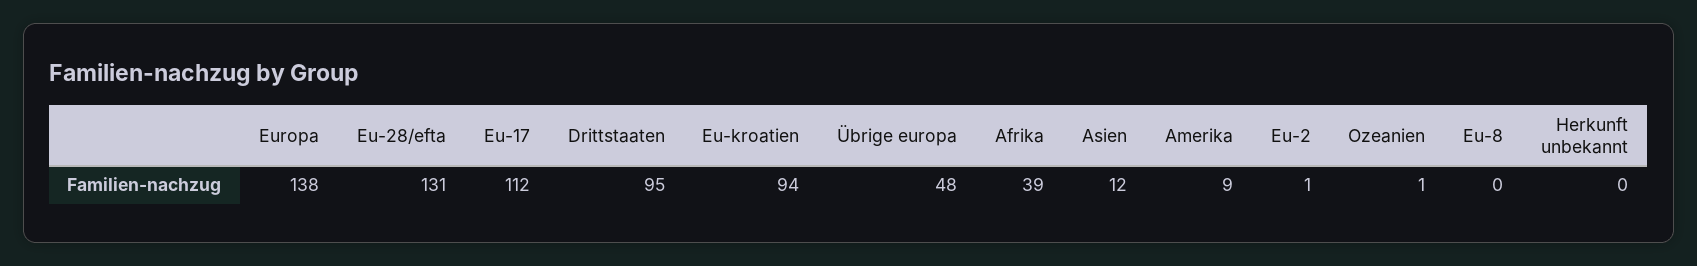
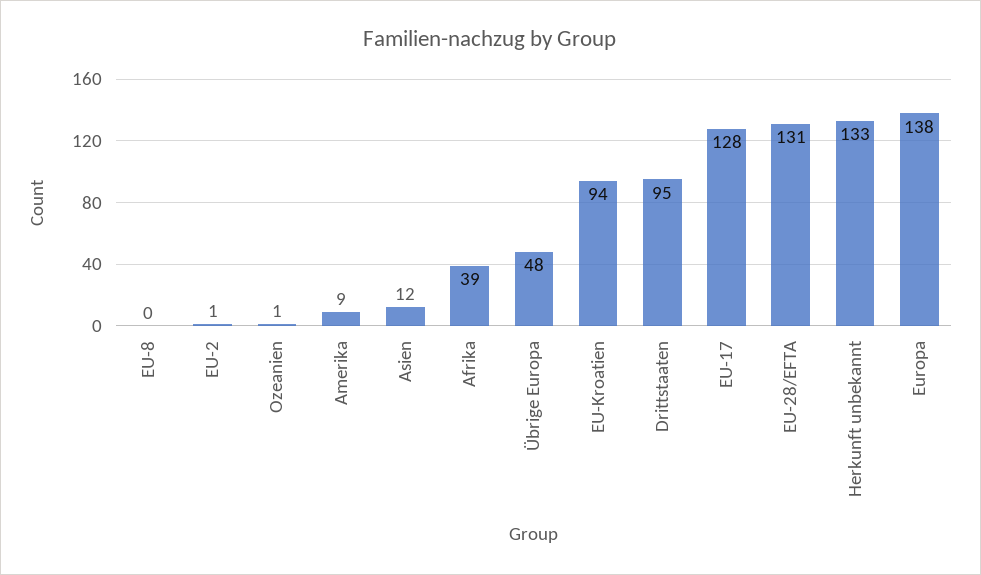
  {
    "Europa": 138,
    "Eu-28/efta": 131,
-   "Eu-17": 112,
+   "Eu-17": 128,
    "Drittstaaten": 95,
    "Eu-kroatien": 94,
    "Übrige europa": 48,
    "Afrika": 39,
    "Asien": 12,
    "Amerika": 9,
    "Eu-2": 1,
    "Ozeanien": 1,
    "Eu-8": 0,
-   "Herkunft unbekannt": 0
+   "Herkunft unbekannt": 133
  }

